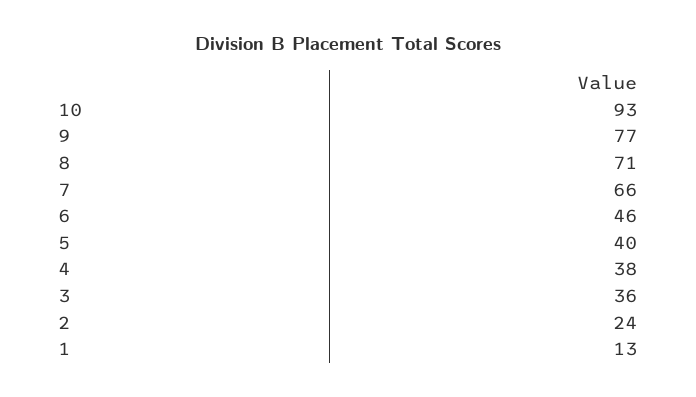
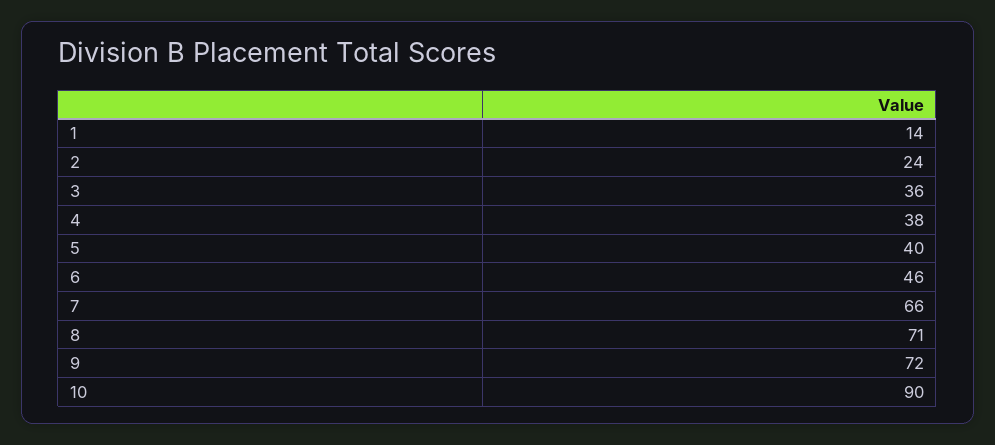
  {
-   "10": 93,
+   "10": 90,
-   "9": 77,
+   "9": 72,
    "8": 71,
    "7": 66,
    "6": 46,
    "5": 40,
    "4": 38,
    "3": 36,
    "2": 24,
-   "1": 13
+   "1": 14
  }

